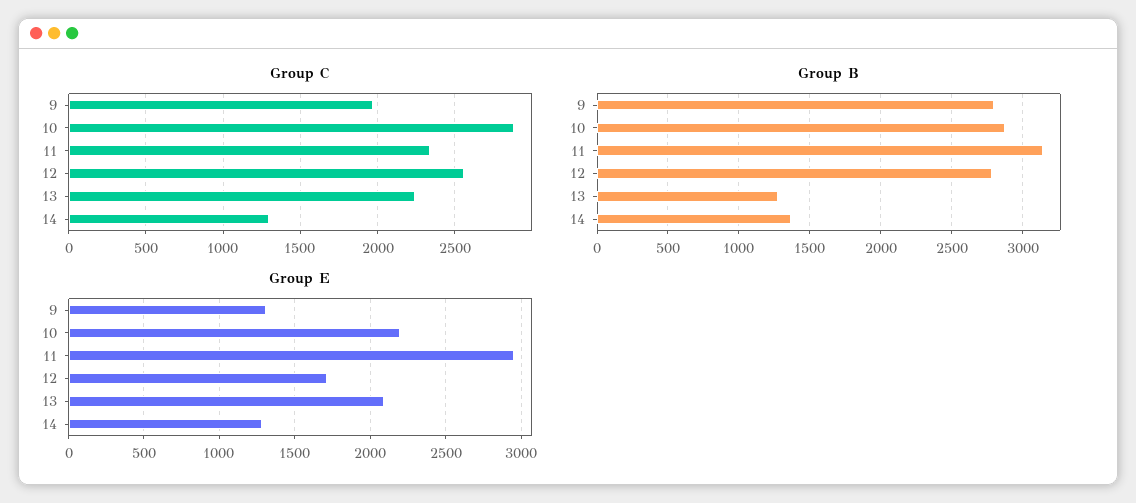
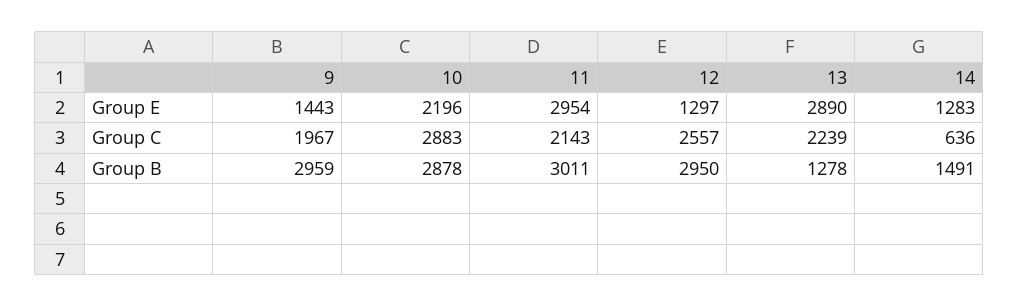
  {
    "Group C": {
      "9": 1967,
      "10": 2883,
-     "11": 2350,
+     "11": 2143,
      "12": 2557,
      "13": 2239,
-     "14": 1300
+     "14": 636
    },
    "Group B": {
-     "9": 2800,
+     "9": 2959,
      "10": 2878,
-     "11": 3150,
+     "11": 3011,
-     "12": 2800,
+     "12": 2950,
      "13": 1278,
-     "14": 1350
+     "14": 1491
    },
    "Group E": {
-     "9": 1300,
+     "9": 1443,
      "10": 2196,
      "11": 2954,
-     "12": 1700,
+     "12": 1297,
-     "13": 2100,
+     "13": 2890,
      "14": 1283
    }
  }

